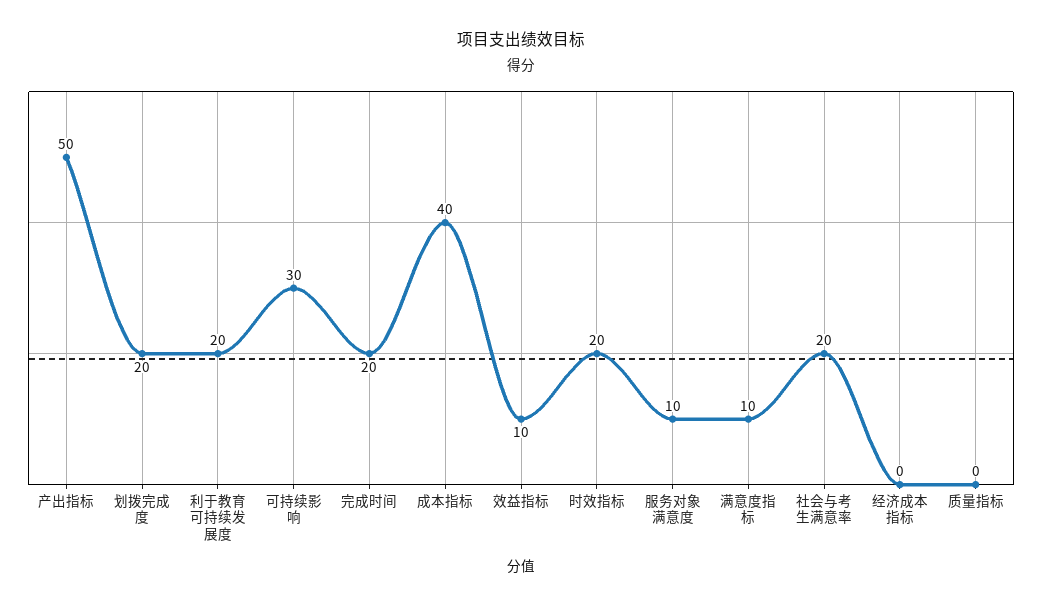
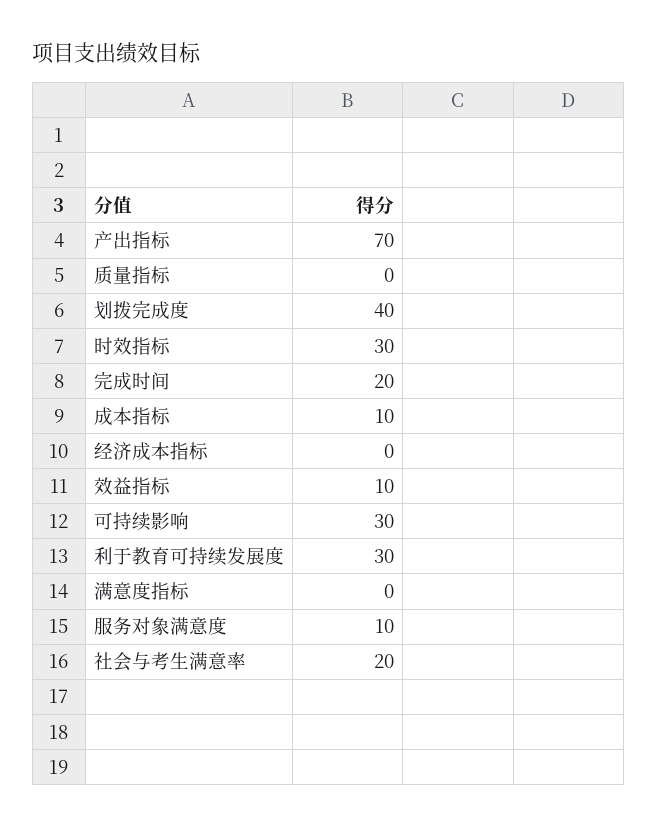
  {
-   "产出指标": 50,
+   "产出指标": 70,
-   "划拨完成度": 20,
+   "划拨完成度": 40,
-   "利于教育可持续发展度": 20,
+   "利于教育可持续发展度": 30,
    "可持续影响": 30,
    "完成时间": 20,
-   "成本指标": 40,
+   "成本指标": 10,
    "效益指标": 10,
-   "时效指标": 20,
+   "时效指标": 30,
    "服务对象满意度": 10,
-   "满意度指标": 10,
+   "满意度指标": 0,
    "社会与考生满意率": 20,
    "经济成本指标": 0,
    "质量指标": 0
  }

